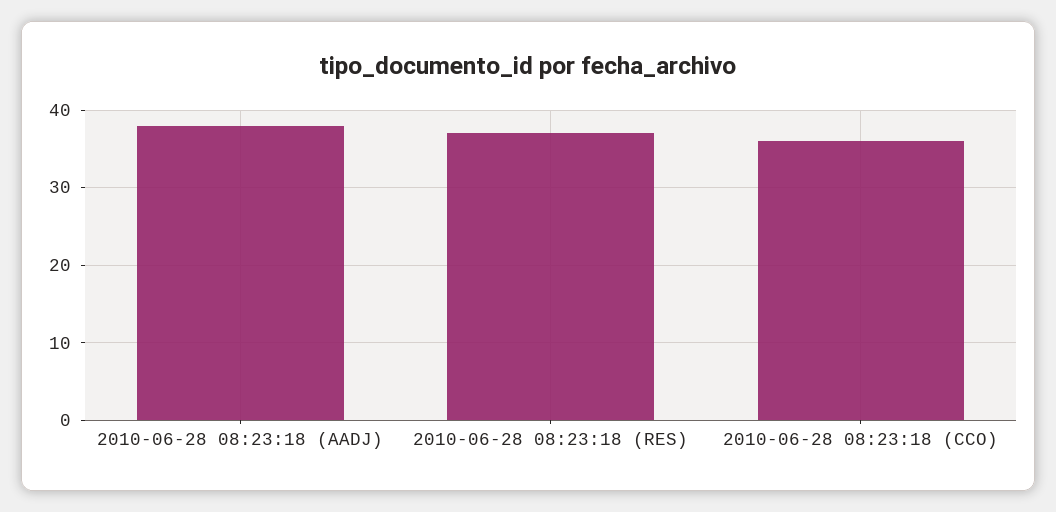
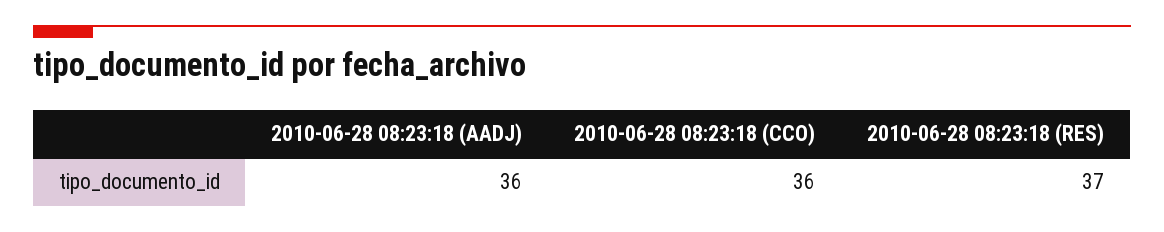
  {
-   "2010-06-28 08:23:18 (AADJ)": 38,
+   "2010-06-28 08:23:18 (AADJ)": 36,
    "2010-06-28 08:23:18 (RES)": 37,
    "2010-06-28 08:23:18 (CCO)": 36
  }

